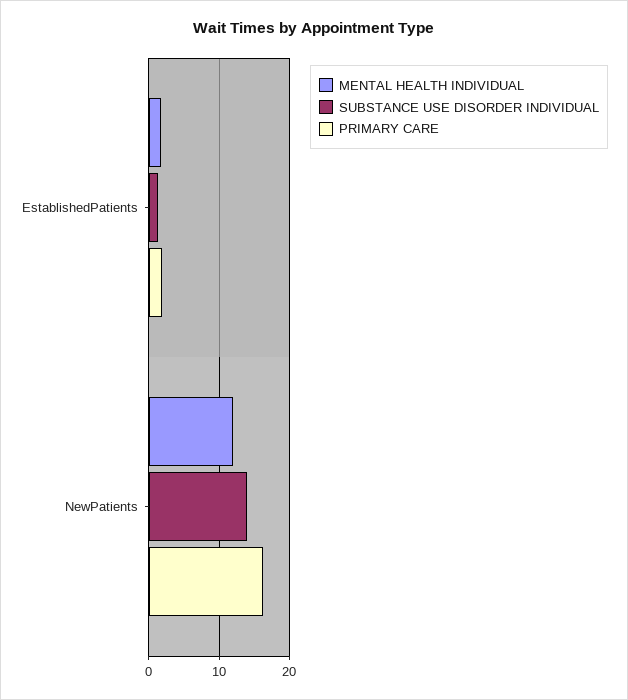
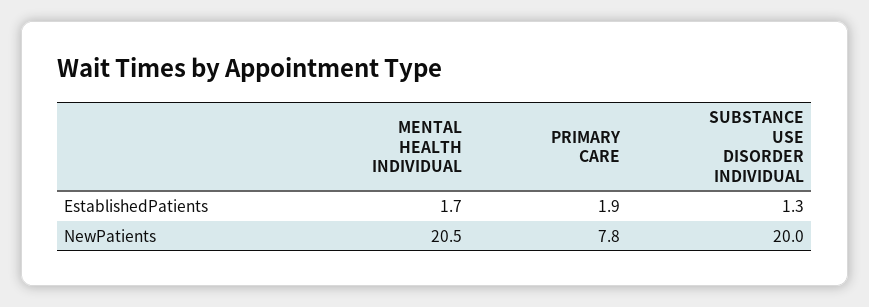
  {
    "MENTAL HEALTH INDIVIDUAL": {
      "EstablishedPatients": 1.7,
-     "NewPatients": 12
+     "NewPatients": 20.5
    },
    "SUBSTANCE USE DISORDER INDIVIDUAL": {
      "EstablishedPatients": 1.3,
-     "NewPatients": 14
+     "NewPatients": 20
    },
    "PRIMARY CARE": {
      "EstablishedPatients": 1.9,
-     "NewPatients": 16
+     "NewPatients": 7.8
    }
  }

